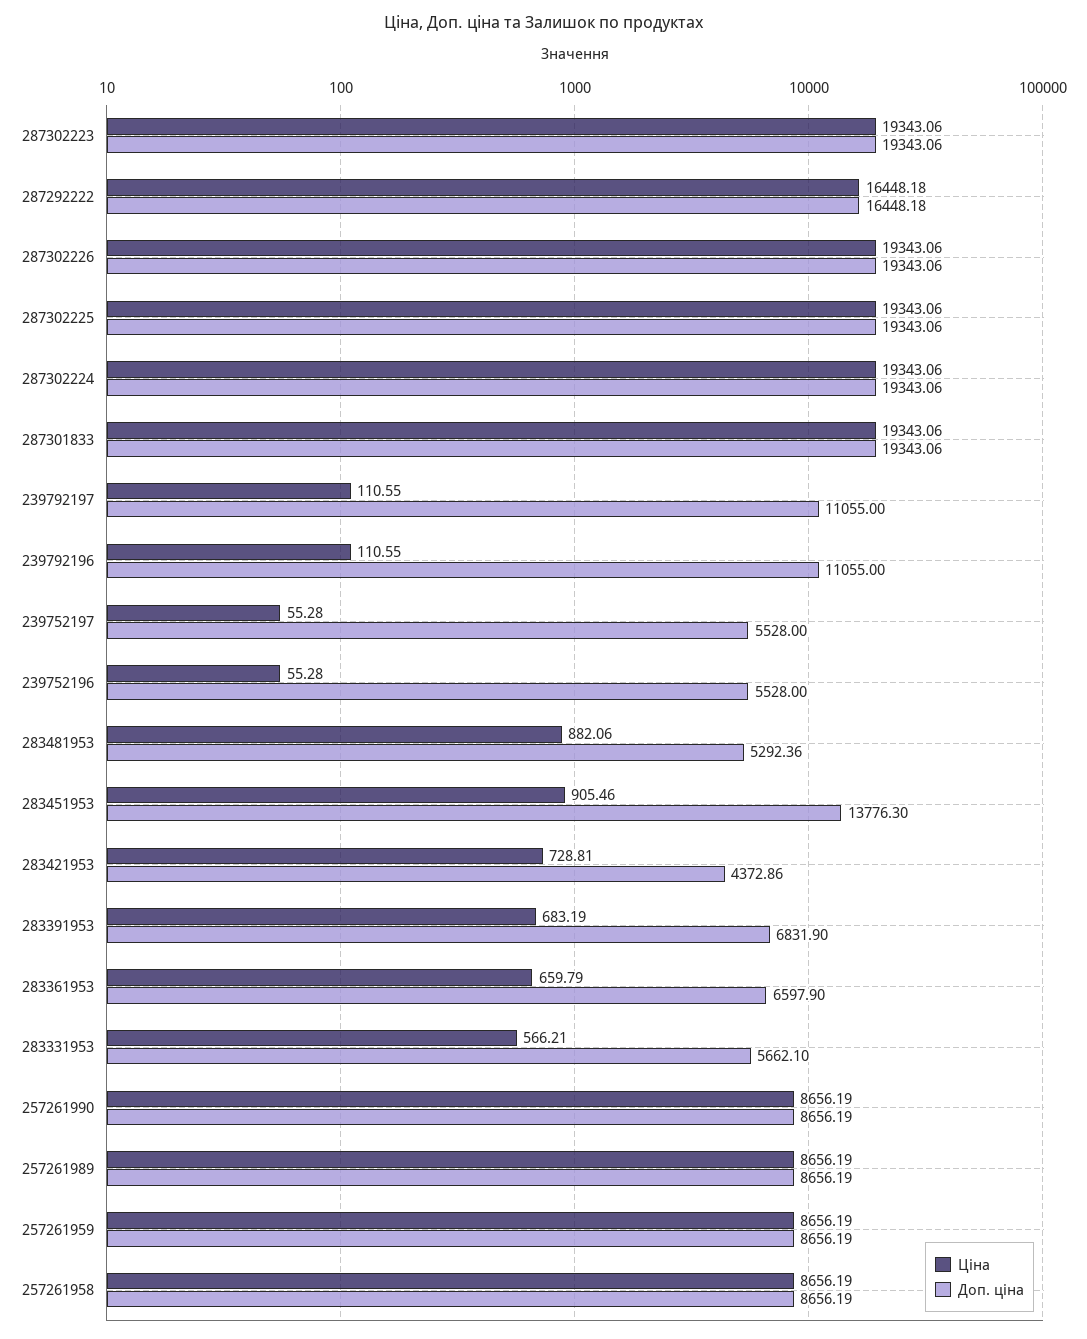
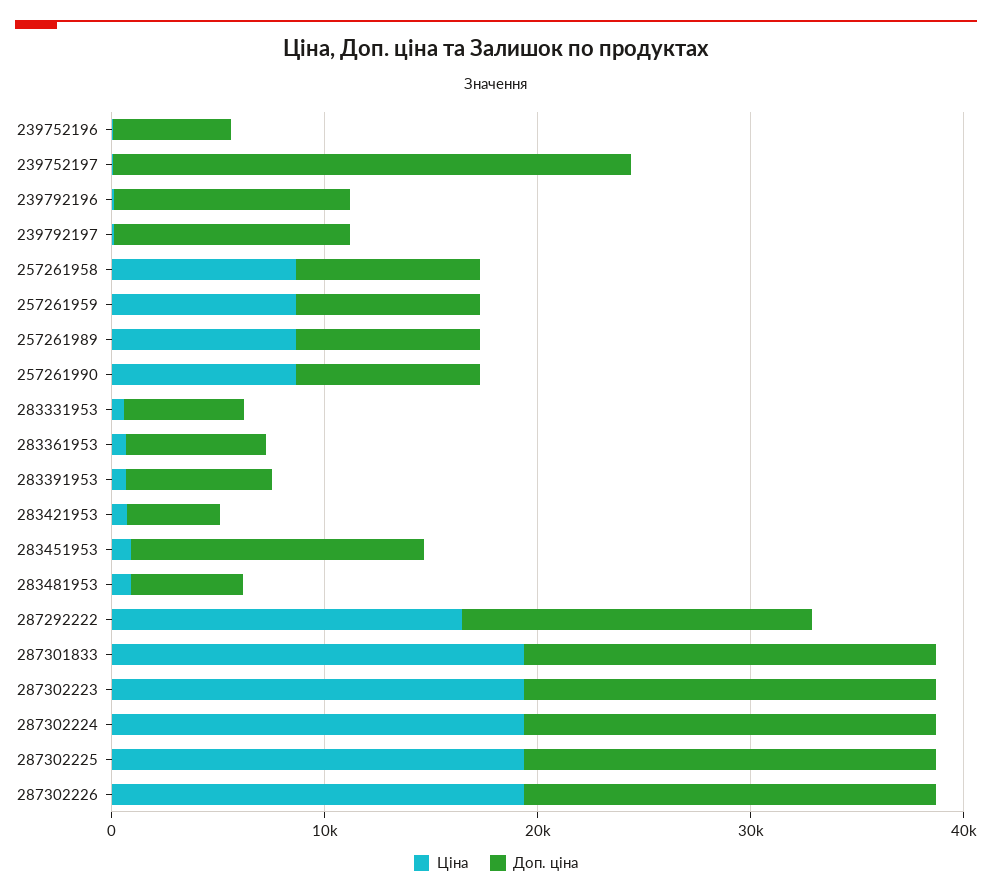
  {
    "Ціна": {
      "287302223": 19343.06,
      "287292222": 16448.18,
      "287302226": 19343.06,
      "287302225": 19343.06,
      "287302224": 19343.06,
      "287301833": 19343.06,
      "239792197": 110.55,
      "239792196": 110.55,
      "239752197": 55.28,
      "239752196": 55.28,
      "283481953": 882.06,
      "283451953": 905.46,
      "283421953": 728.81,
      "283391953": 683.19,
      "283361953": 659.79,
      "283331953": 566.21,
      "257261990": 8656.19,
      "257261989": 8656.19,
      "257261959": 8656.19,
      "257261958": 8656.19
    },
    "Доп. ціна": {
      "287302223": 19343.06,
      "287292222": 16448.18,
      "287302226": 19343.06,
      "287302225": 19343.06,
      "287302224": 19343.06,
      "287301833": 19343.06,
      "239792197": 11055,
      "239792196": 11055,
-     "239752197": 5528,
+     "239752197": 24000,
      "239752196": 5528,
      "283481953": 5292.36,
      "283451953": 13776.3,
      "283421953": 4372.86,
      "283391953": 6831.9,
      "283361953": 6597.9,
      "283331953": 5662.1,
      "257261990": 8656.19,
      "257261989": 8656.19,
      "257261959": 8656.19,
      "257261958": 8656.19
    }
  }

